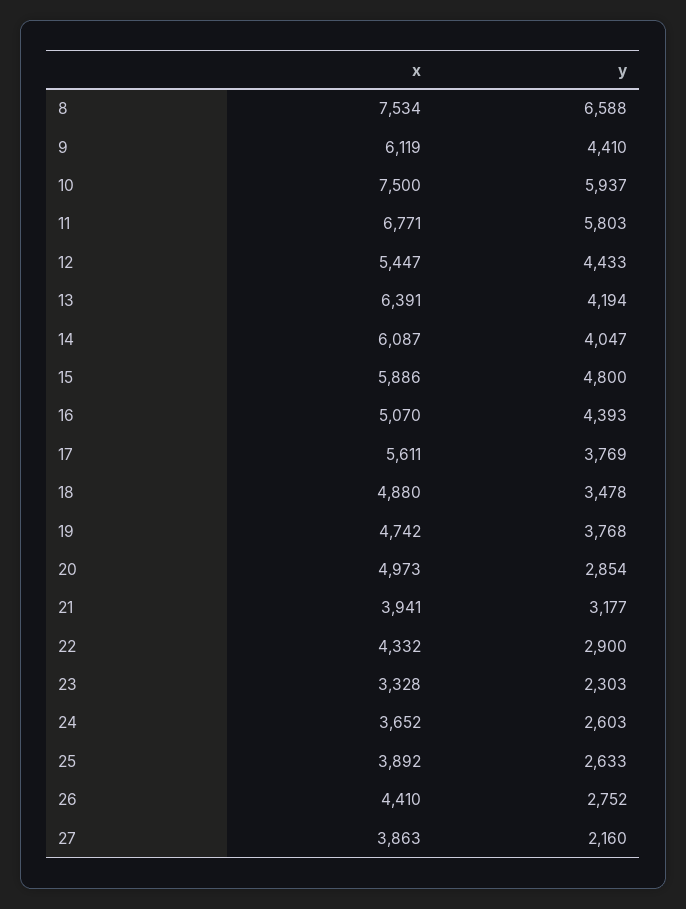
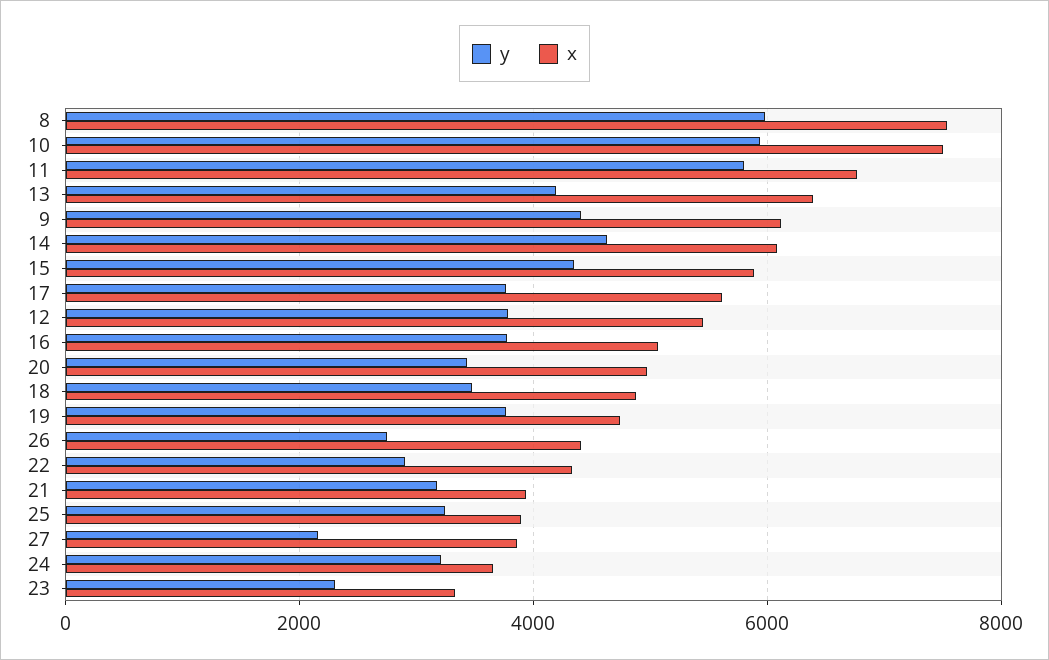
  {
    "x": {
      "8": 7534,
      "9": 6119,
      "10": 7500,
      "11": 6771,
      "12": 5447,
      "13": 6391,
      "14": 6087,
      "15": 5886,
      "16": 5070,
      "17": 5611,
      "18": 4880,
      "19": 4742,
      "20": 4973,
      "21": 3941,
      "22": 4332,
      "23": 3328,
      "24": 3652,
      "25": 3892,
      "26": 4410,
      "27": 3863
    },
    "y": {
-     "8": 6588,
+     "8": 6000,
      "9": 4410,
      "10": 5937,
      "11": 5803,
-     "12": 4433,
+     "12": 3800,
      "13": 4194,
-     "14": 4047,
+     "14": 4600,
-     "15": 4800,
+     "15": 4400,
-     "16": 4393,
+     "16": 3800,
      "17": 3769,
      "18": 3478,
      "19": 3768,
-     "20": 2854,
+     "20": 3400,
      "21": 3177,
      "22": 2900,
      "23": 2303,
-     "24": 2603,
+     "24": 3200,
-     "25": 2633,
+     "25": 3200,
      "26": 2752,
      "27": 2160
    }
  }

